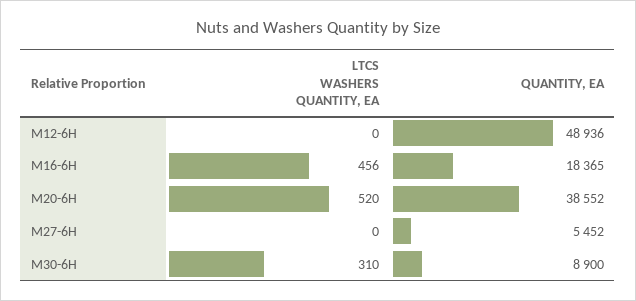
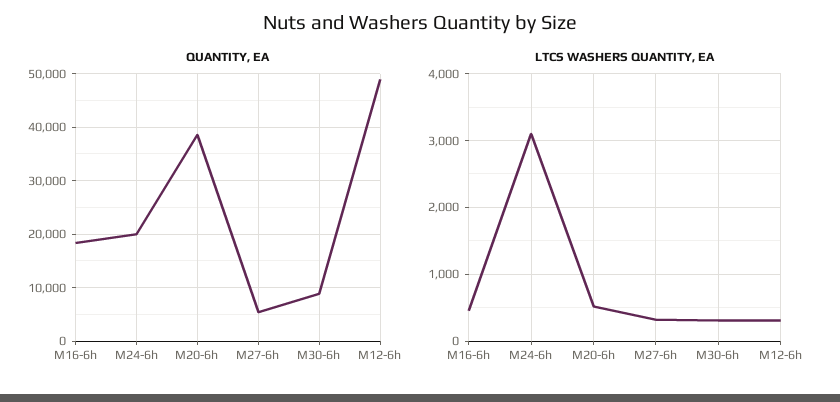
  {
    "LTCS WASHERS QUANTITY, EA": {
-     "M12-6H": 0,
+     "M12-6H": 300,
      "M16-6H": 456,
      "M20-6H": 520,
-     "M27-6H": 0,
+     "M27-6H": 300,
-     "M30-6H": 310
+     "M30-6H": 310,
+     "M24-6h": 3100
    },
    "QUANTITY, EA": {
      "M12-6H": 48936,
      "M16-6H": 18365,
      "M20-6H": 38552,
      "M27-6H": 5452,
-     "M30-6H": 8900
+     "M30-6H": 8900,
+     "M24-6h": 20000
    }
  }

